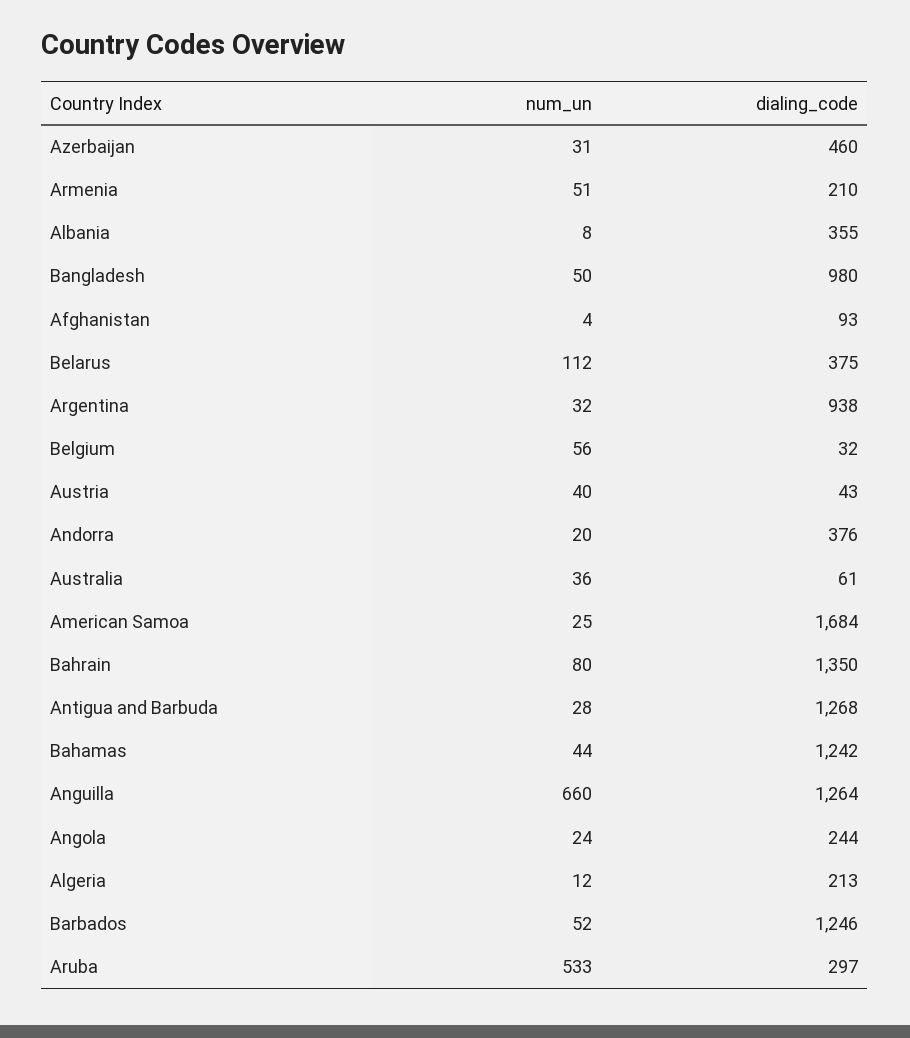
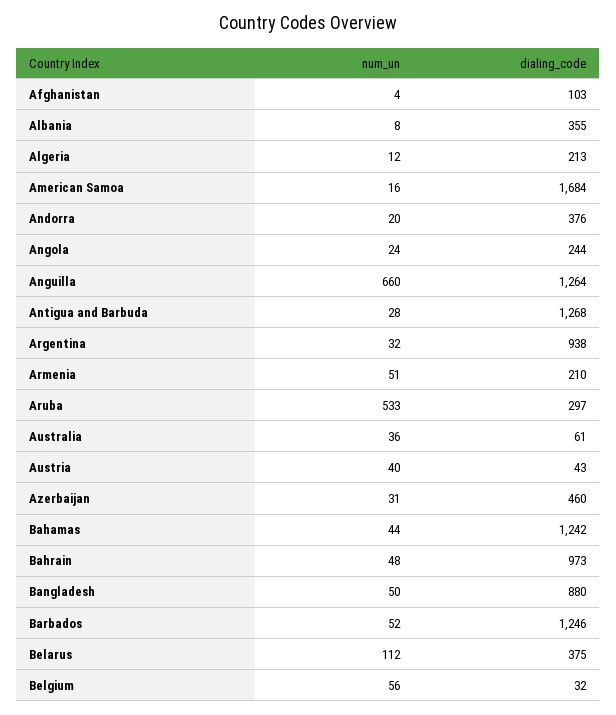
  {
    "num_un": {
      "Azerbaijan": 31,
      "Armenia": 51,
      "Albania": 8,
      "Bangladesh": 50,
      "Afghanistan": 4,
      "Belarus": 112,
      "Argentina": 32,
      "Belgium": 56,
      "Austria": 40,
      "Andorra": 20,
      "Australia": 36,
-     "American Samoa": 25,
+     "American Samoa": 16,
-     "Bahrain": 80,
+     "Bahrain": 48,
      "Antigua and Barbuda": 28,
      "Bahamas": 44,
      "Anguilla": 660,
      "Angola": 24,
      "Algeria": 12,
      "Barbados": 52,
      "Aruba": 533
    },
    "dialing_code": {
      "Azerbaijan": 460,
      "Armenia": 210,
      "Albania": 355,
-     "Bangladesh": 980,
+     "Bangladesh": 880,
-     "Afghanistan": 93,
+     "Afghanistan": 103,
      "Belarus": 375,
      "Argentina": 938,
      "Belgium": 32,
      "Austria": 43,
      "Andorra": 376,
      "Australia": 61,
      "American Samoa": 1684,
-     "Bahrain": 1350,
+     "Bahrain": 973,
      "Antigua and Barbuda": 1268,
      "Bahamas": 1242,
      "Anguilla": 1264,
      "Angola": 244,
      "Algeria": 213,
      "Barbados": 1246,
      "Aruba": 297
    }
  }

